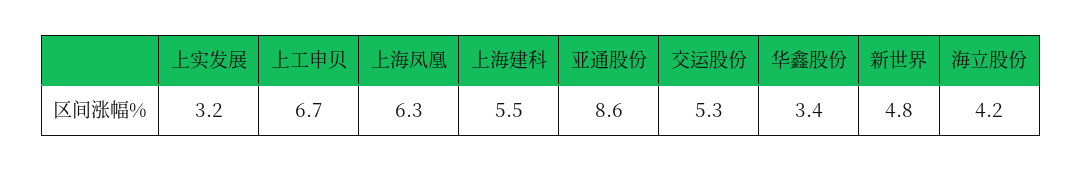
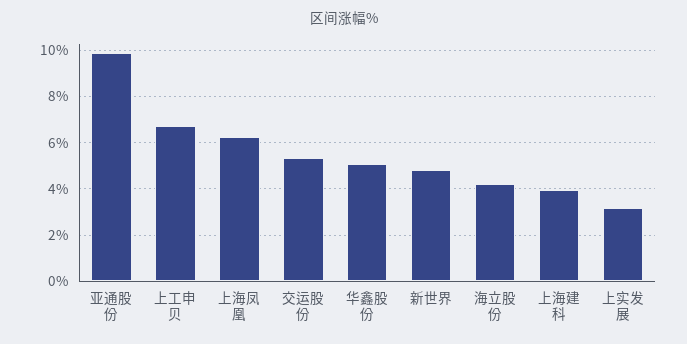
  {
    "上实发展": 3.2,
    "上工申贝": 6.7,
    "上海凤凰": 6.3,
-   "上海建科": 5.5,
+   "上海建科": 4,
-   "亚通股份": 8.6,
+   "亚通股份": 10,
    "交运股份": 5.3,
-   "华鑫股份": 3.4,
+   "华鑫股份": 5,
    "新世界": 4.8,
    "海立股份": 4.2
  }

